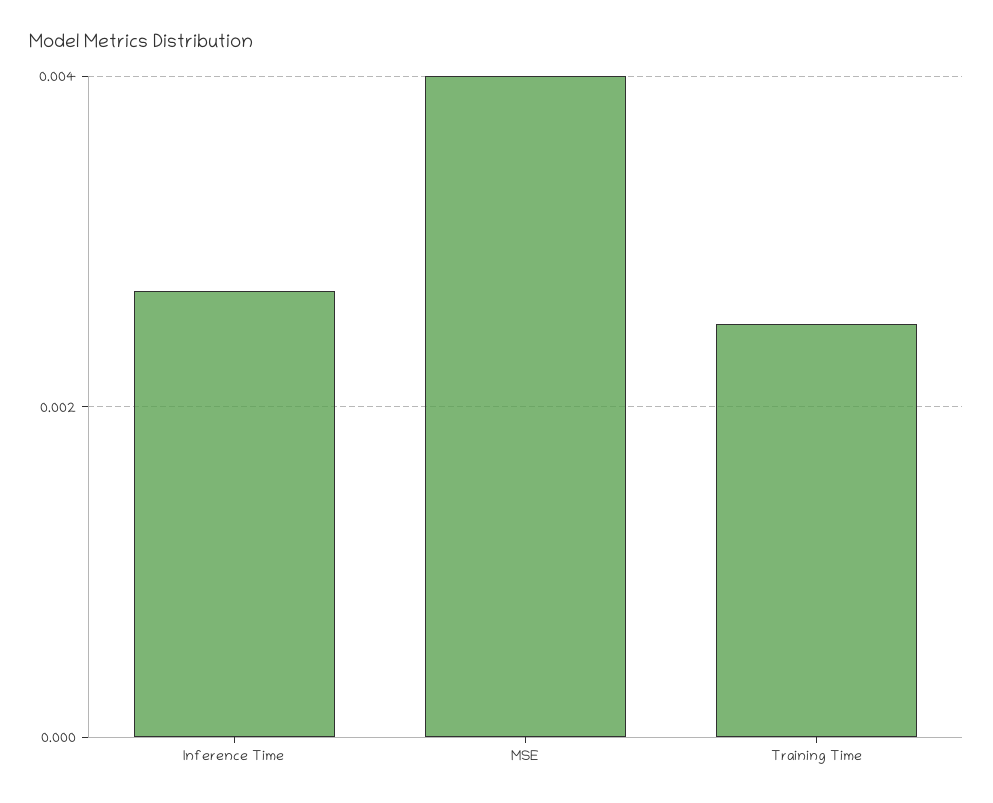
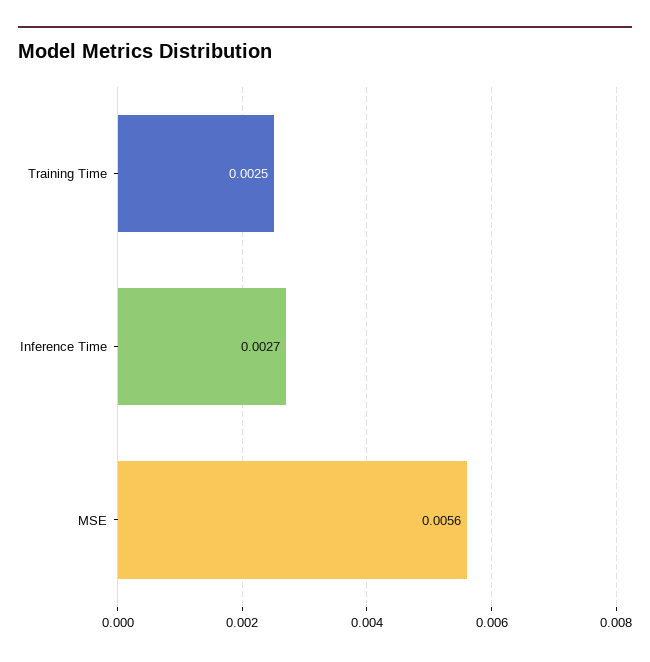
  {
    "Inference Time": 0.0027,
-   "MSE": 0.004,
+   "MSE": 0.0056,
    "Training Time": 0.0025
  }

